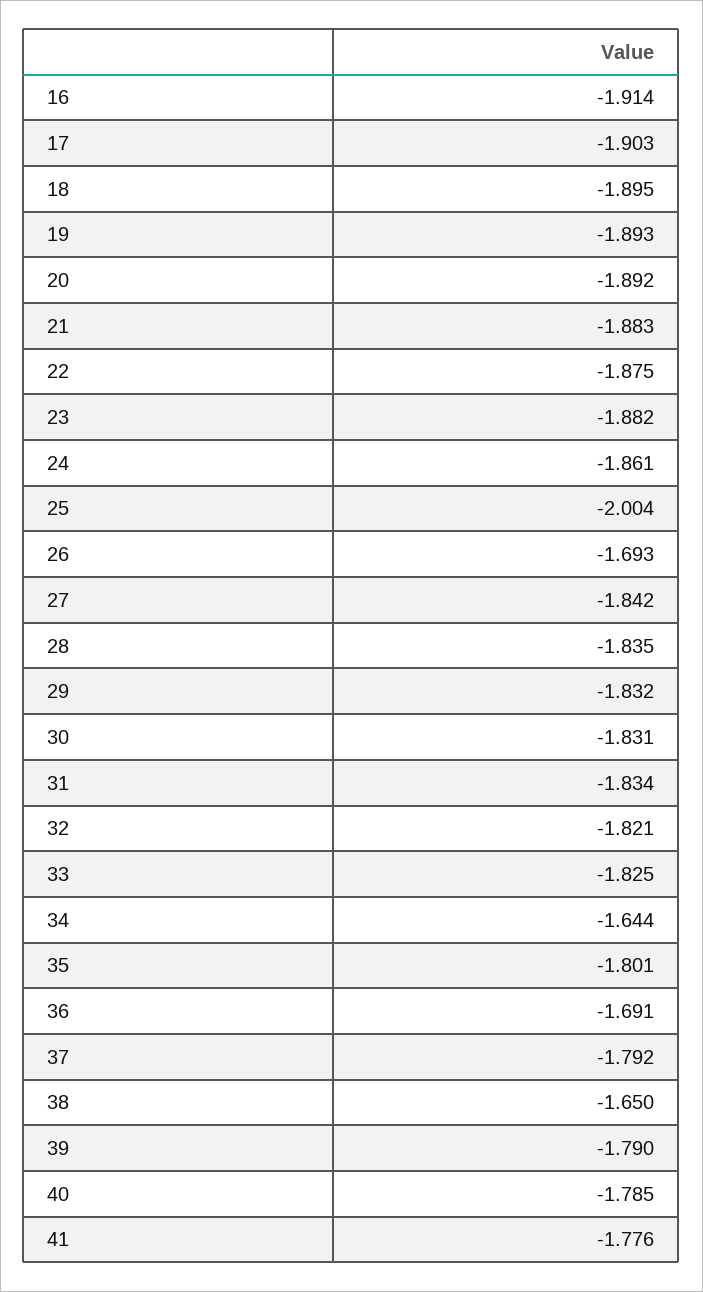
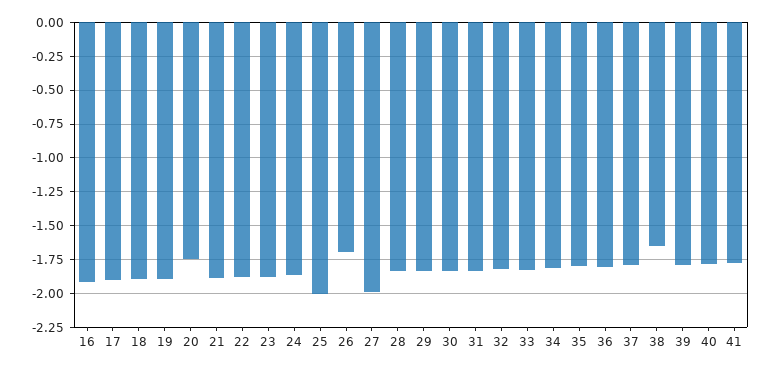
  {
    "16": -1.914,
    "17": -1.903,
    "18": -1.895,
    "19": -1.893,
-   "20": -1.892,
+   "20": -1.75,
    "21": -1.883,
    "22": -1.875,
    "23": -1.882,
    "24": -1.861,
    "25": -2.004,
    "26": -1.693,
-   "27": -1.842,
+   "27": -2,
    "28": -1.835,
    "29": -1.832,
    "30": -1.831,
    "31": -1.834,
    "32": -1.821,
    "33": -1.825,
-   "34": -1.644,
+   "34": -1.8,
    "35": -1.801,
-   "36": -1.691,
+   "36": -1.8,
    "37": -1.792,
    "38": -1.65,
    "39": -1.79,
    "40": -1.785,
    "41": -1.776
  }

